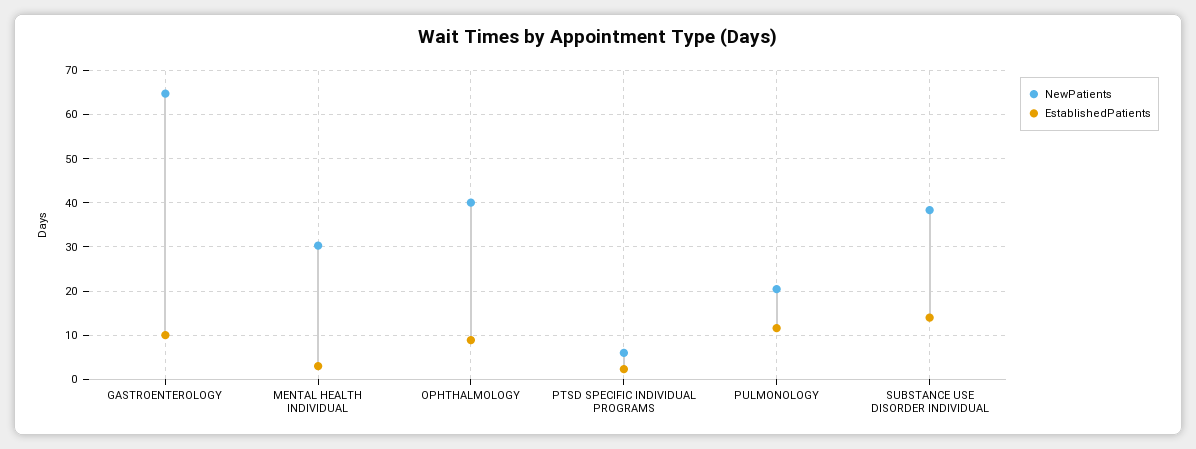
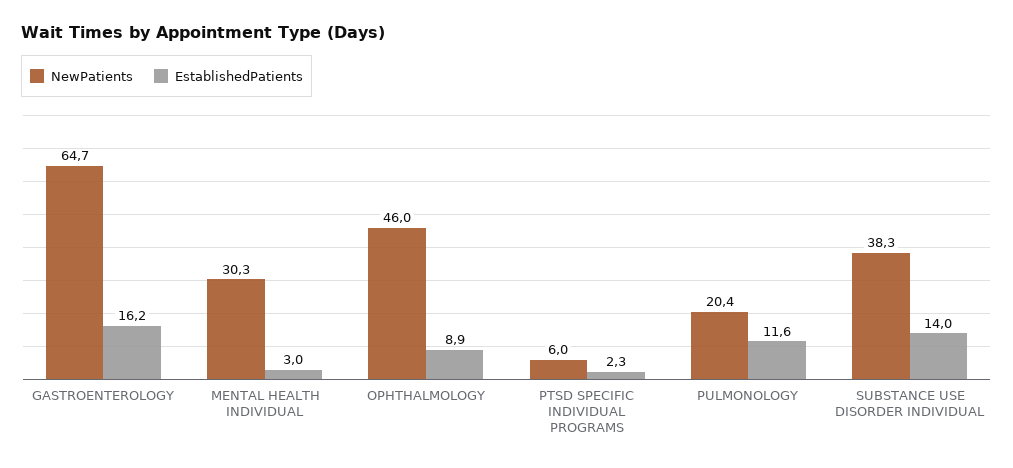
  {
    "NewPatients": {
      "GASTROENTEROLOGY": 64.7,
      "MENTAL HEALTH INDIVIDUAL": 30.3,
-     "OPHTHALMOLOGY": 40,
+     "OPHTHALMOLOGY": 46,
      "PTSD SPECIFIC INDIVIDUAL PROGRAMS": 6,
      "PULMONOLOGY": 20.4,
      "SUBSTANCE USE DISORDER INDIVIDUAL": 38.3
    },
    "EstablishedPatients": {
-     "GASTROENTEROLOGY": 10,
+     "GASTROENTEROLOGY": 16.2,
      "MENTAL HEALTH INDIVIDUAL": 3,
      "OPHTHALMOLOGY": 8.9,
      "PTSD SPECIFIC INDIVIDUAL PROGRAMS": 2.3,
      "PULMONOLOGY": 11.6,
      "SUBSTANCE USE DISORDER INDIVIDUAL": 14
    }
  }

